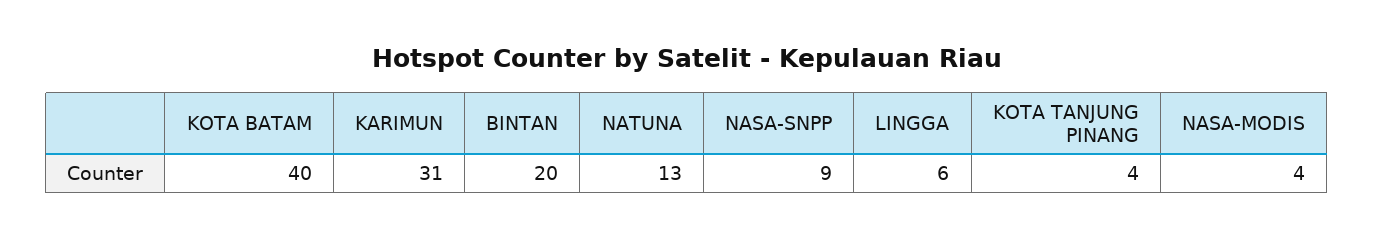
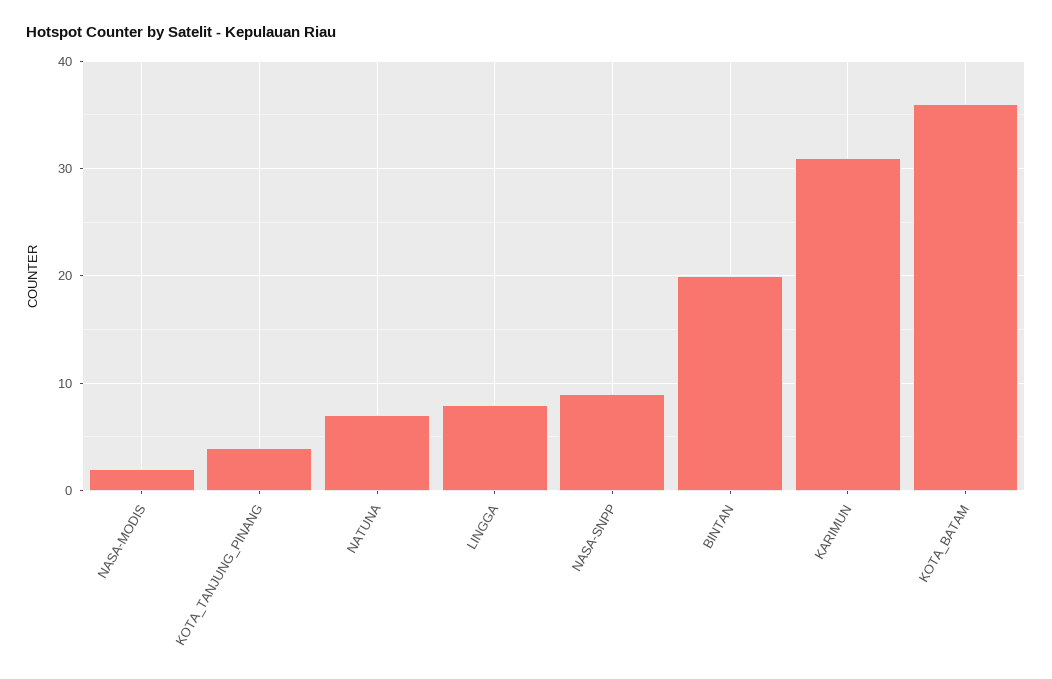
  {
-   "KOTA BATAM": 40,
+   "KOTA BATAM": 36,
    "KARIMUN": 31,
    "BINTAN": 20,
-   "NATUNA": 13,
+   "NATUNA": 7,
    "NASA-SNPP": 9,
-   "LINGGA": 6,
+   "LINGGA": 8,
    "KOTA TANJUNG PINANG": 4,
-   "NASA-MODIS": 4
+   "NASA-MODIS": 2
  }

